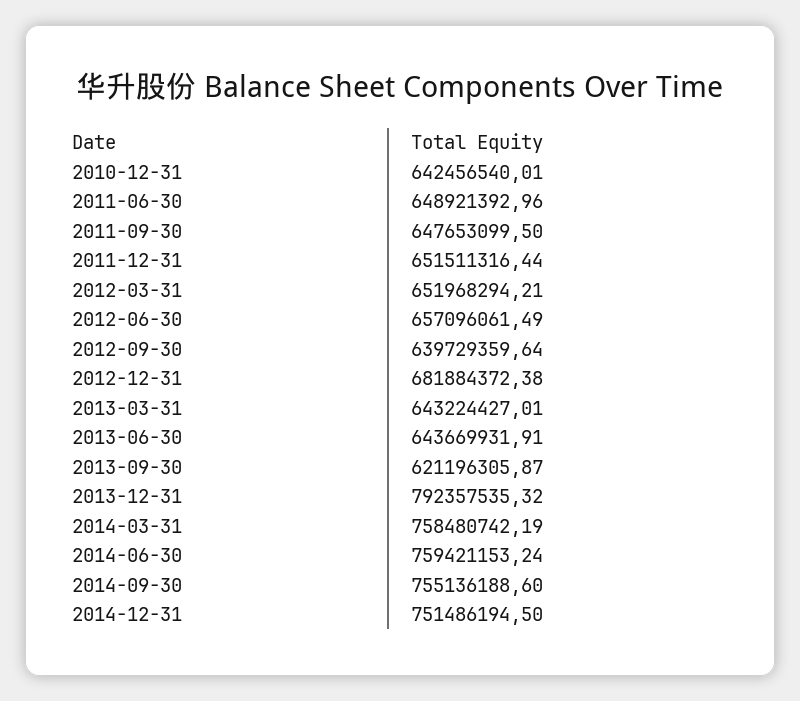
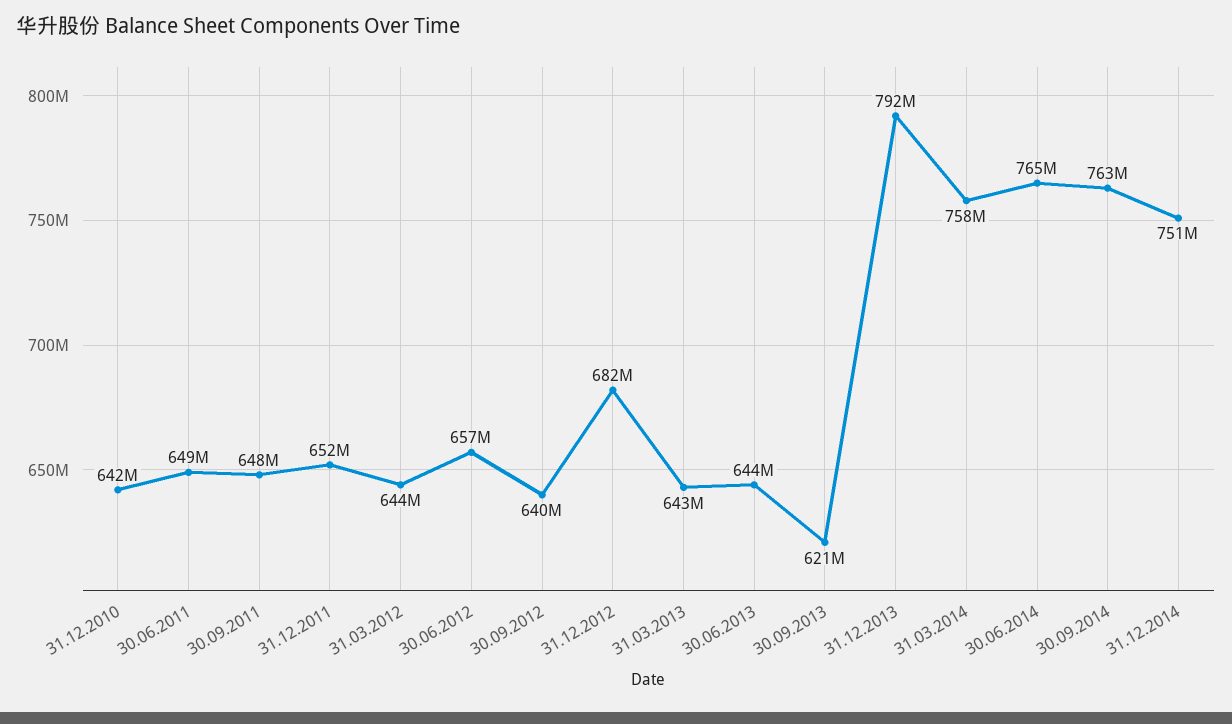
  {
    "2010-12-31": 642456540.01,
    "2011-06-30": 648921392.96,
    "2011-09-30": 647653099.5,
    "2011-12-31": 651511316.44,
-   "2012-03-31": 651968294.21,
+   "2012-03-31": 644000000,
    "2012-06-30": 657096061.49,
    "2012-09-30": 639729359.64,
    "2012-12-31": 681884372.38,
    "2013-03-31": 643224427.01,
    "2013-06-30": 643669931.91,
    "2013-09-30": 621196305.87,
    "2013-12-31": 792357535.32,
    "2014-03-31": 758480742.19,
-   "2014-06-30": 759421153.24,
+   "2014-06-30": 765000000,
-   "2014-09-30": 755136188.6,
+   "2014-09-30": 763000000,
    "2014-12-31": 751486194.5
  }

